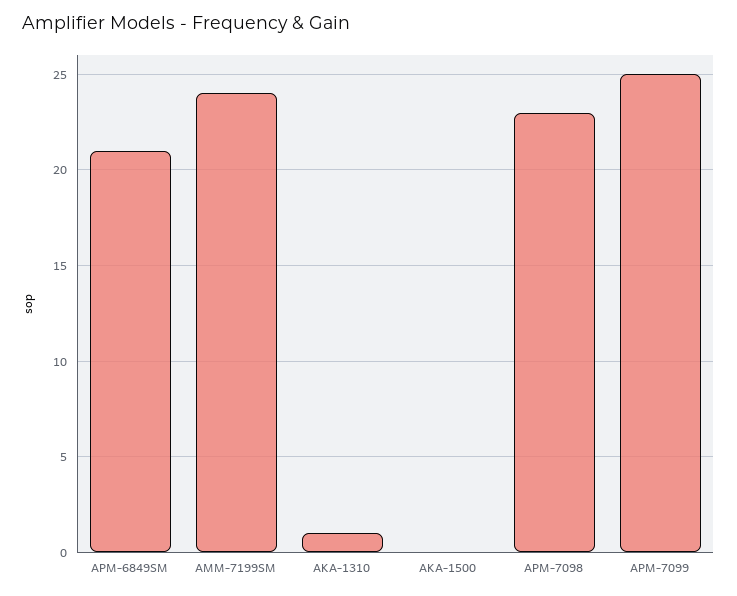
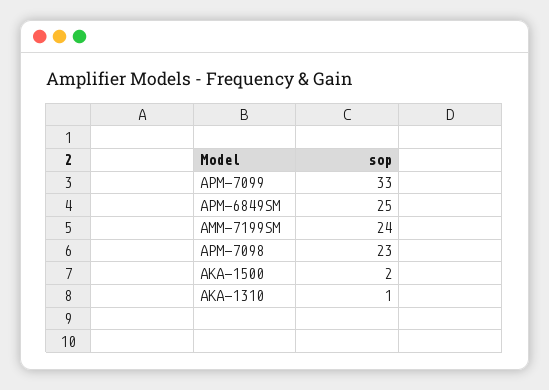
  {
-   "APM-6849SM": 21,
+   "APM-6849SM": 25,
    "AMM-7199SM": 24,
    "AKA-1310": 1,
-   "AKA-1500": 0,
+   "AKA-1500": 2,
    "APM-7098": 23,
-   "APM-7099": 25
+   "APM-7099": 33
  }

